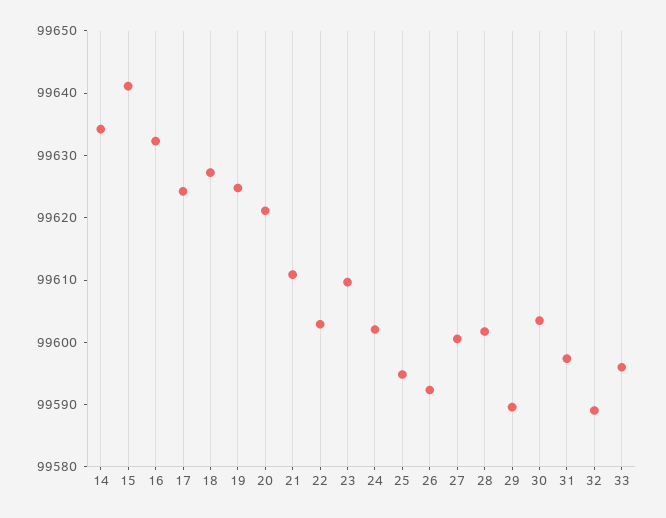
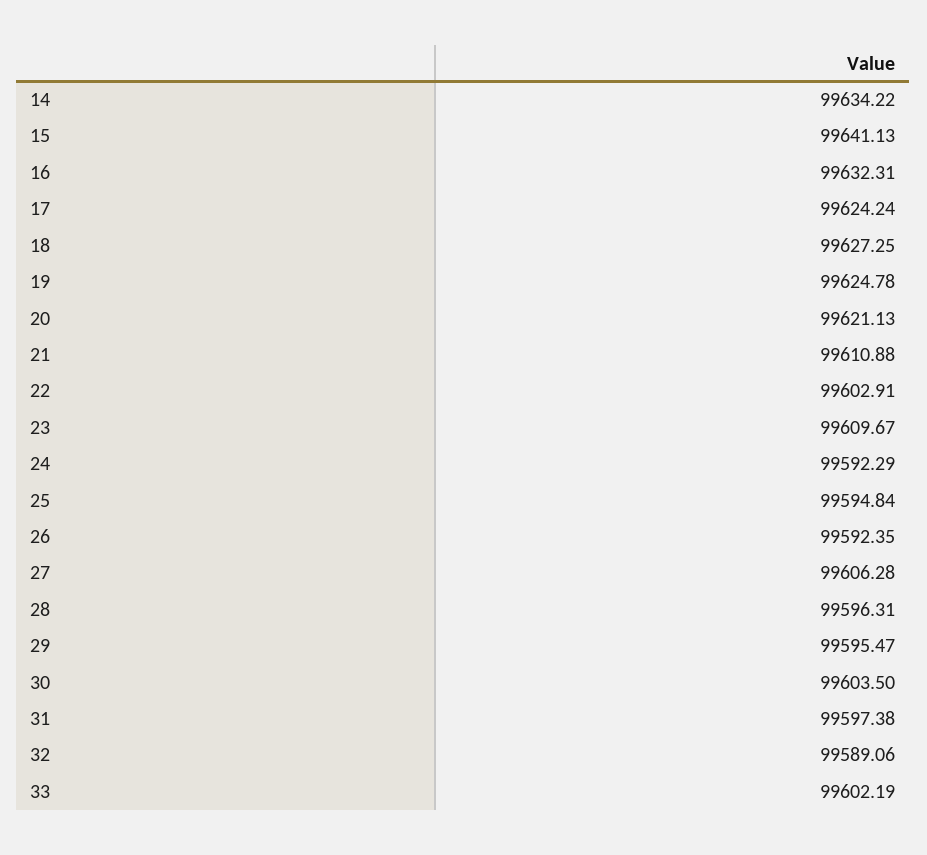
  {
    "14": 99634.22,
    "15": 99641.13,
    "16": 99632.31,
    "17": 99624.24,
    "18": 99627.25,
    "19": 99624.78,
    "20": 99621.13,
    "21": 99610.88,
    "22": 99602.91,
    "23": 99609.67,
-   "24": 99602,
+   "24": 99592.29,
    "25": 99594.84,
    "26": 99592.35,
-   "27": 99600,
+   "27": 99606.28,
-   "28": 99602,
+   "28": 99596.31,
-   "29": 99590,
+   "29": 99595.47,
    "30": 99603.5,
    "31": 99597.38,
    "32": 99589.06,
-   "33": 99596
+   "33": 99602.19
  }

